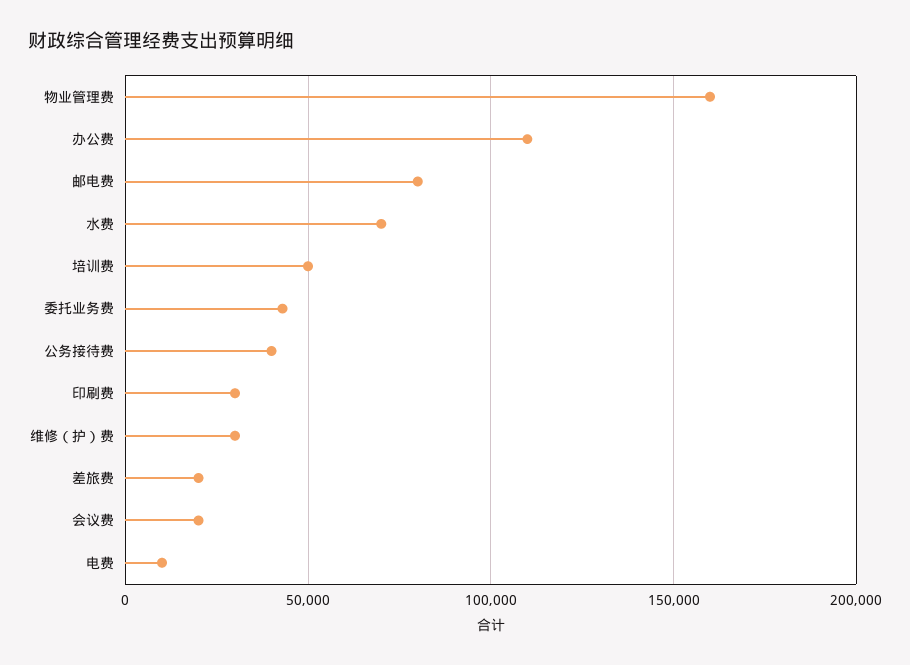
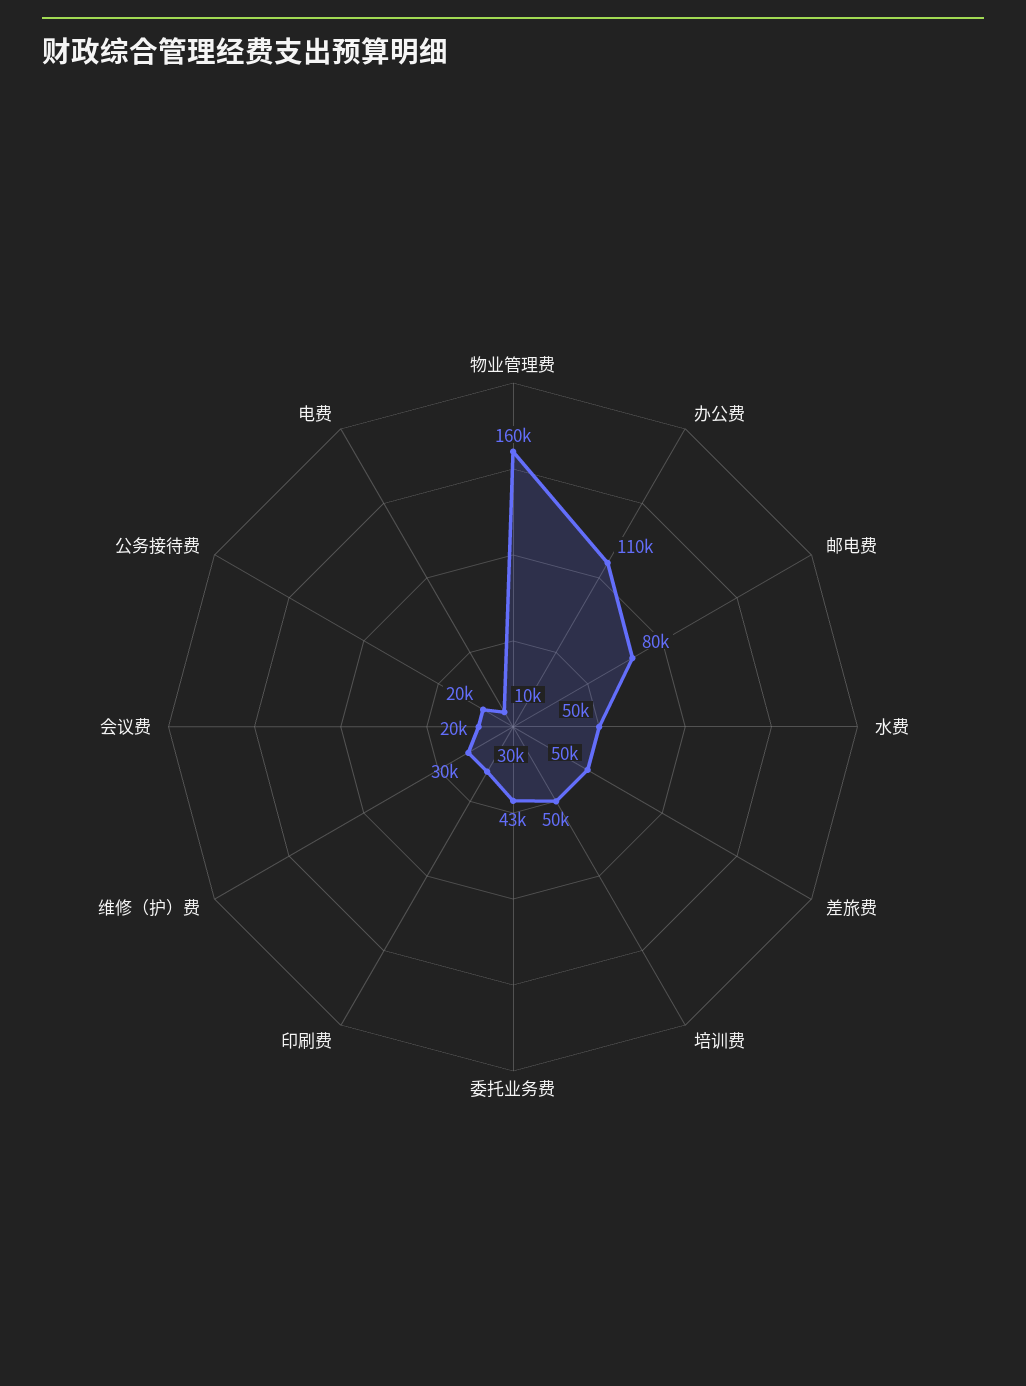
  {
    "物业管理费": 160000,
    "办公费": 110000,
    "邮电费": 80000,
-   "水费": 70000,
+   "水费": 50000,
    "培训费": 50000,
    "委托业务费": 43000,
-   "公务接待费": 40000,
+   "公务接待费": 20000,
    "印刷费": 30000,
    "维修（护）费": 30000,
-   "差旅费": 20000,
+   "差旅费": 50000,
    "会议费": 20000,
    "电费": 10000
  }

